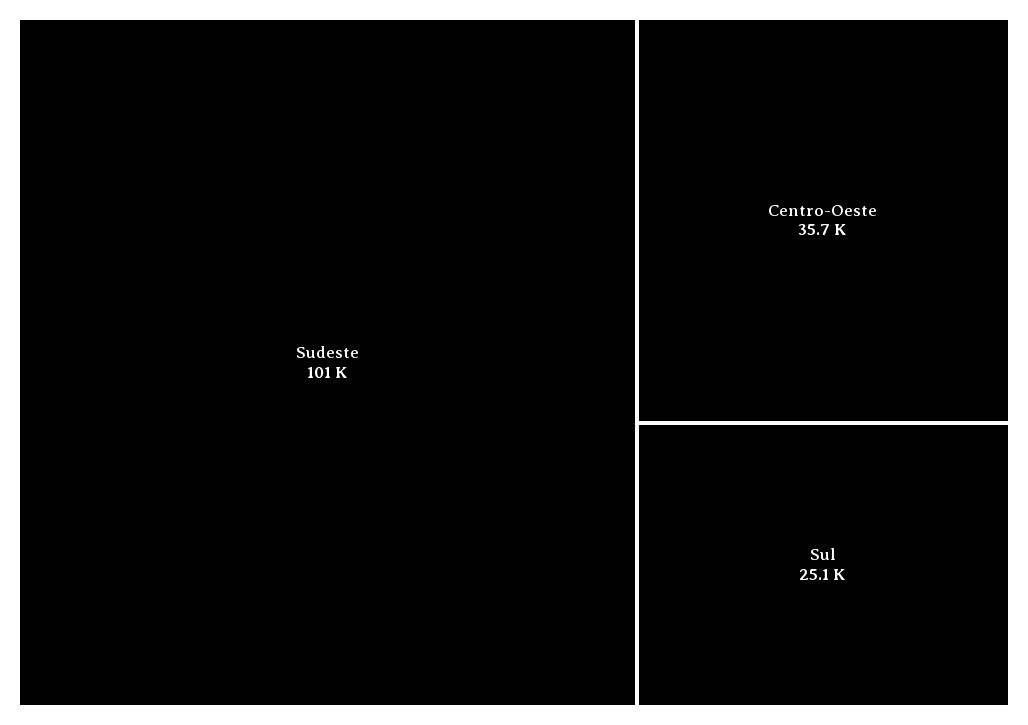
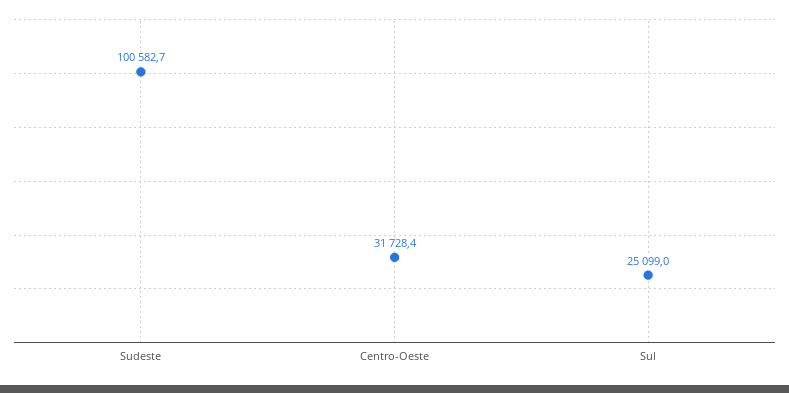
  {
    "Sudeste": 100582.7,
-   "Centro-Oeste": 35700,
+   "Centro-Oeste": 31728.4,
    "Sul": 25099
  }

